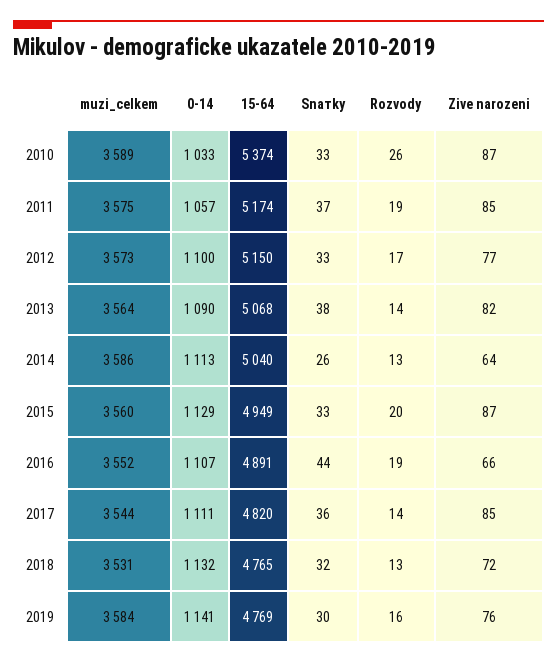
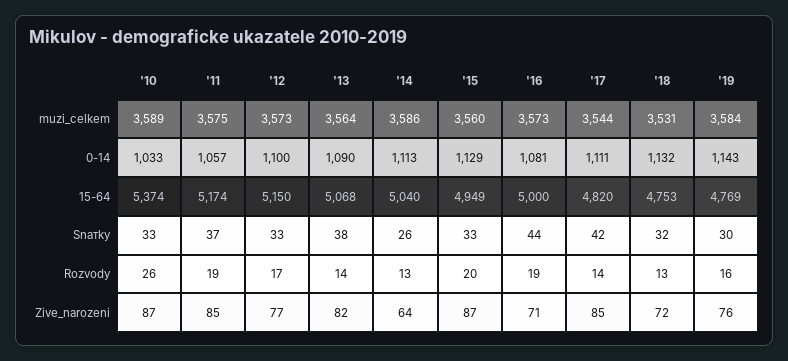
  {
    "muzi_celkem": {
      "2010": 3589,
      "2011": 3575,
      "2012": 3573,
      "2013": 3564,
      "2014": 3586,
      "2015": 3560,
-     "2016": 3552,
+     "2016": 3573,
      "2017": 3544,
      "2018": 3531,
      "2019": 3584
    },
    "0-14": {
      "2010": 1033,
      "2011": 1057,
      "2012": 1100,
      "2013": 1090,
      "2014": 1113,
      "2015": 1129,
-     "2016": 1107,
+     "2016": 1081,
      "2017": 1111,
      "2018": 1132,
-     "2019": 1141
+     "2019": 1143
    },
    "15-64": {
      "2010": 5374,
      "2011": 5174,
      "2012": 5150,
      "2013": 5068,
      "2014": 5040,
      "2015": 4949,
-     "2016": 4891,
+     "2016": 5000,
      "2017": 4820,
-     "2018": 4765,
+     "2018": 4753,
      "2019": 4769
    },
    "Snатky": {
      "2010": 33,
      "2011": 37,
      "2012": 33,
      "2013": 38,
      "2014": 26,
      "2015": 33,
      "2016": 44,
-     "2017": 36,
+     "2017": 42,
      "2018": 32,
      "2019": 30
    },
    "Rozvody": {
      "2010": 26,
      "2011": 19,
      "2012": 17,
      "2013": 14,
      "2014": 13,
      "2015": 20,
      "2016": 19,
      "2017": 14,
      "2018": 13,
      "2019": 16
    },
    "Zive narozeni": {
      "2010": 87,
      "2011": 85,
      "2012": 77,
      "2013": 82,
      "2014": 64,
      "2015": 87,
-     "2016": 66,
+     "2016": 71,
      "2017": 85,
      "2018": 72,
      "2019": 76
    }
  }

